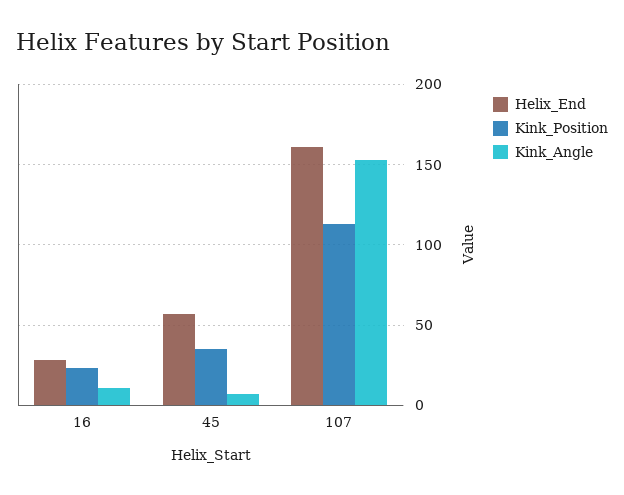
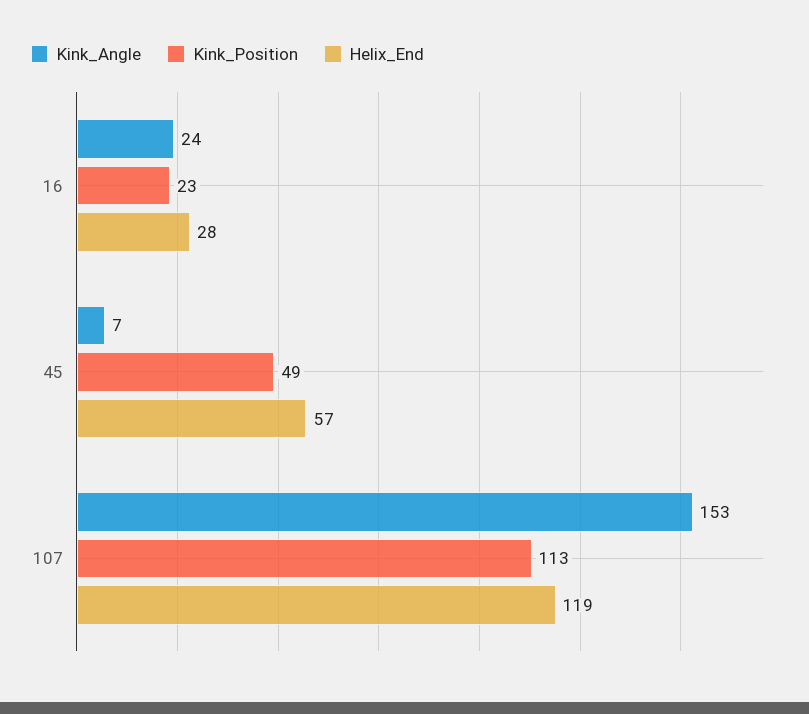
  {
    "Helix_End": {
      "16": 28,
      "45": 57,
-     "107": 160
+     "107": 119
    },
    "Kink_Position": {
      "16": 23,
-     "45": 35,
+     "45": 49,
      "107": 113
    },
    "Kink_Angle": {
-     "16": 10,
+     "16": 24,
      "45": 7,
      "107": 153
    }
  }

